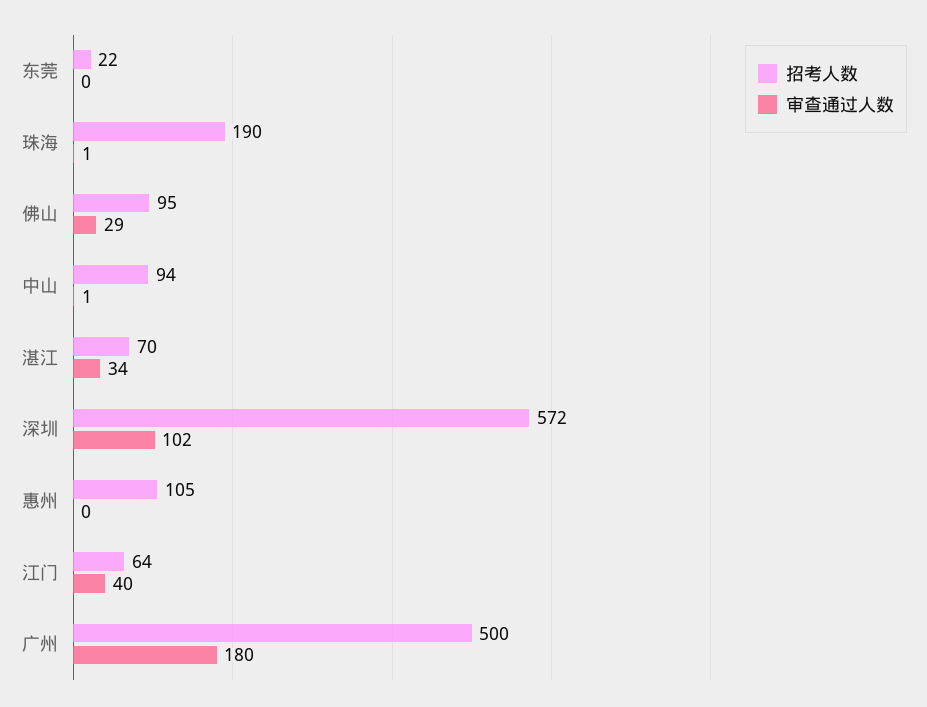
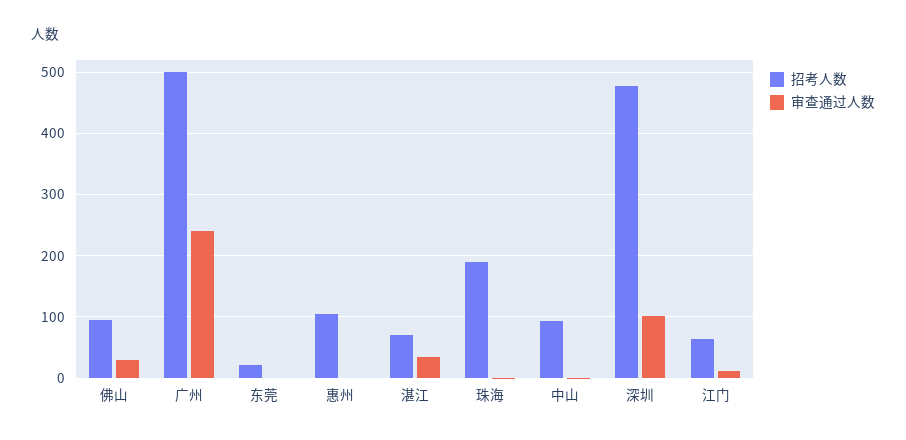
  {
    "招考人数": {
      "东莞": 22,
      "珠海": 190,
      "佛山": 95,
      "中山": 94,
      "湛江": 70,
-     "深圳": 572,
+     "深圳": 480,
      "惠州": 105,
      "江门": 64,
      "广州": 500
    },
    "审查通过人数": {
      "东莞": 0,
      "珠海": 1,
      "佛山": 29,
      "中山": 1,
      "湛江": 34,
      "深圳": 102,
      "惠州": 0,
-     "江门": 40,
+     "江门": 10,
-     "广州": 180
+     "广州": 240
    }
  }

